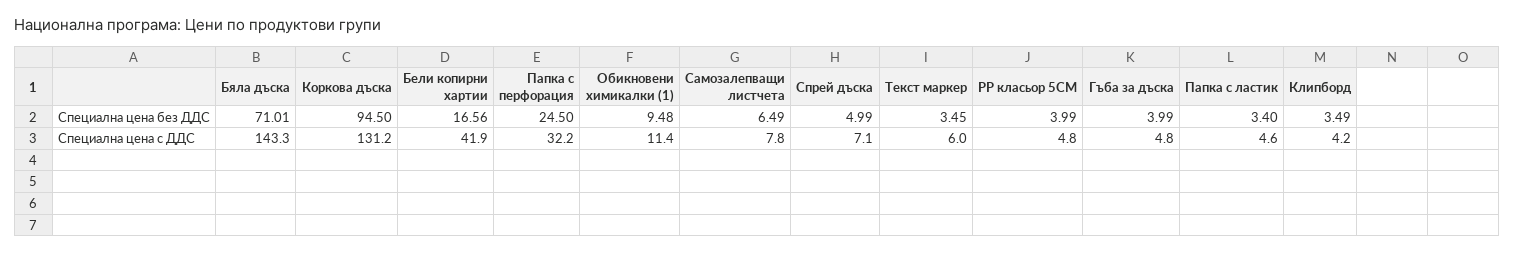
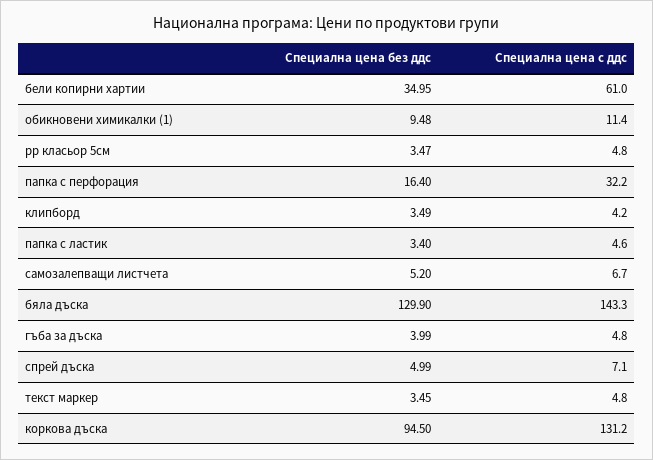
  {
    "Бяла дъска": {
-     "Специална цена без ДДС": 71.01,
+     "Специална цена без ДДС": 129.9,
      "Специална цена с ДДС": 143.3
    },
    "Коркова дъска": {
      "Специална цена без ДДС": 94.5,
      "Специална цена с ДДС": 131.2
    },
    "Бели копирни хартии": {
-     "Специална цена без ДДС": 16.56,
+     "Специална цена без ДДС": 34.95,
-     "Специална цена с ДДС": 41.9
+     "Специална цена с ДДС": 61
    },
    "Папка с перфорация": {
-     "Специална цена без ДДС": 24.5,
+     "Специална цена без ДДС": 16.4,
      "Специална цена с ДДС": 32.2
    },
    "Обикновени химикалки (1)": {
      "Специална цена без ДДС": 9.48,
      "Специална цена с ДДС": 11.4
    },
    "Самозалепващи листчета": {
-     "Специална цена без ДДС": 6.49,
+     "Специална цена без ДДС": 5.2,
-     "Специална цена с ДДС": 7.8
+     "Специална цена с ДДС": 6.7
    },
    "Спрей дъска": {
      "Специална цена без ДДС": 4.99,
      "Специална цена с ДДС": 7.1
    },
    "Текст маркер": {
      "Специална цена без ДДС": 3.45,
-     "Специална цена с ДДС": 6
+     "Специална цена с ДДС": 4.8
    },
    "PP класьор 5СМ": {
-     "Специална цена без ДДС": 3.99,
+     "Специална цена без ДДС": 3.47,
      "Специална цена с ДДС": 4.8
    },
    "Гъба за дъска": {
      "Специална цена без ДДС": 3.99,
      "Специална цена с ДДС": 4.8
    },
    "Папка с ластик": {
      "Специална цена без ДДС": 3.4,
      "Специална цена с ДДС": 4.6
    },
    "Клипборд": {
      "Специална цена без ДДС": 3.49,
      "Специална цена с ДДС": 4.2
    }
  }

